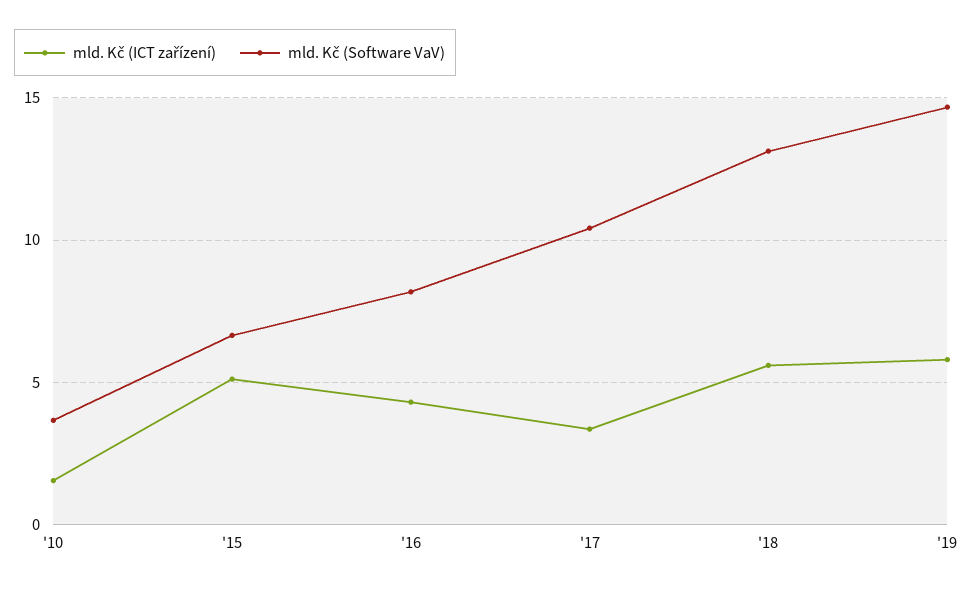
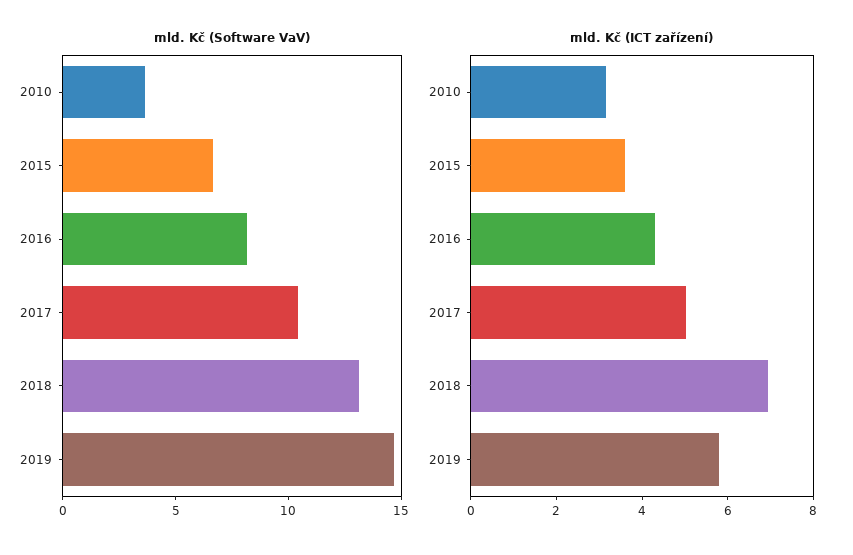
  {
    "mld. Kč (ICT zařízení)": {
-     "'10": 1.5,
+     "'10": 3,
-     "'15": 5,
+     "'15": 3.5,
      "'16": 4.5,
-     "'17": 3.5,
+     "'17": 5,
-     "'18": 5.5,
+     "'18": 7,
      "'19": 6
    },
    "mld. Kč (Software VaV)": {
      "'10": 3.5,
      "'15": 6.5,
      "'16": 8,
      "'17": 10.5,
      "'18": 13,
      "'19": 14.5
    }
  }

